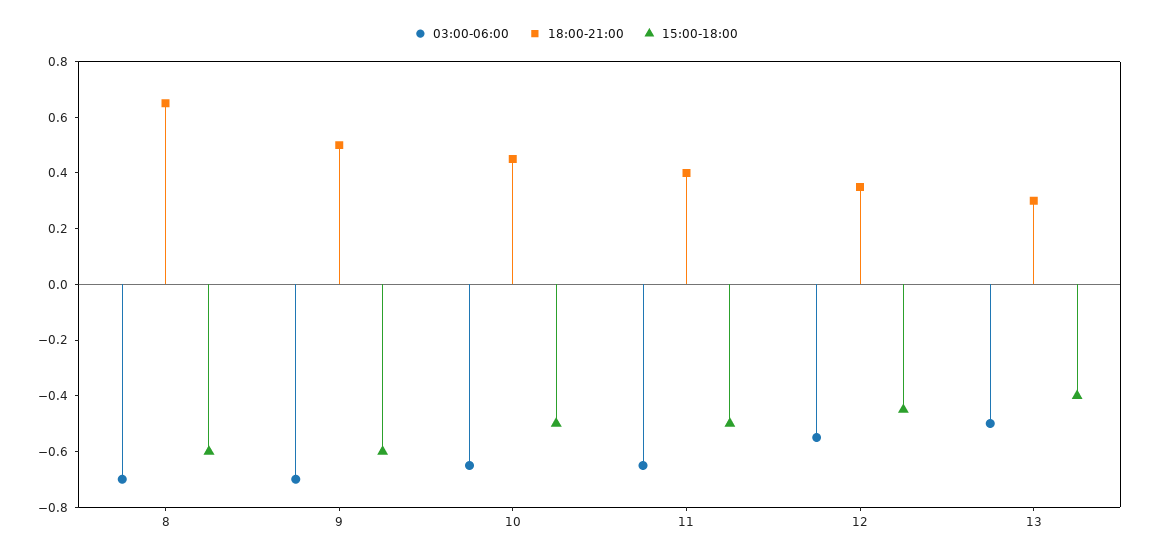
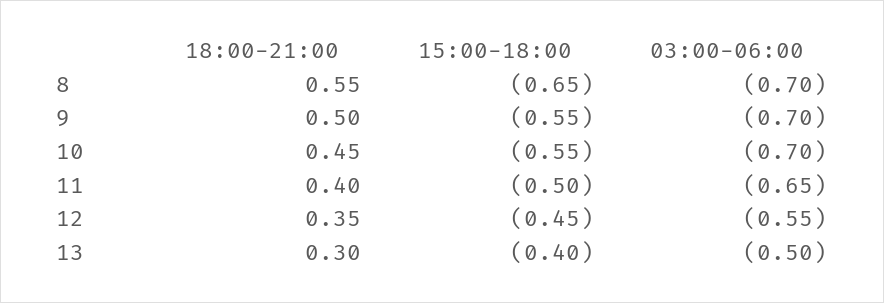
  {
    "03:00-06:00": {
      "8": -0.7,
      "9": -0.7,
-     "10": -0.65,
+     "10": -0.7,
      "11": -0.65,
      "12": -0.55,
      "13": -0.5
    },
    "18:00-21:00": {
-     "8": 0.65,
+     "8": 0.55,
      "9": 0.5,
      "10": 0.45,
      "11": 0.4,
      "12": 0.35,
      "13": 0.3
    },
    "15:00-18:00": {
-     "8": -0.6,
+     "8": -0.65,
-     "9": -0.6,
+     "9": -0.55,
-     "10": -0.5,
+     "10": -0.55,
      "11": -0.5,
      "12": -0.45,
      "13": -0.4
    }
  }

